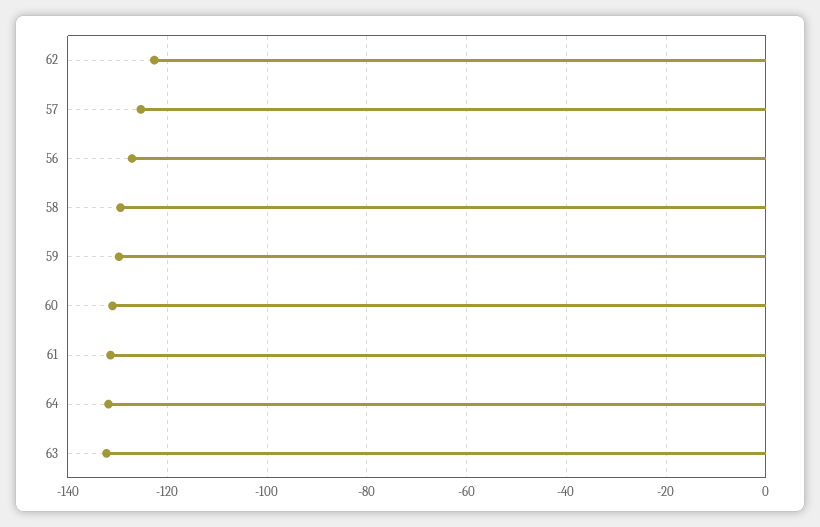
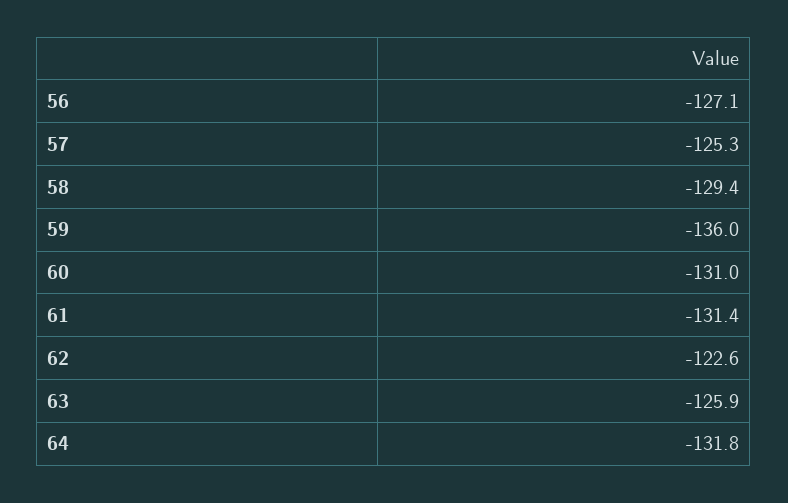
  {
    "62": -122.6,
    "57": -125.3,
    "56": -127.1,
    "58": -129.4,
-   "59": -130,
+   "59": -136,
    "60": -131,
    "61": -131.4,
    "64": -131.8,
-   "63": -132
+   "63": -125.9
  }

